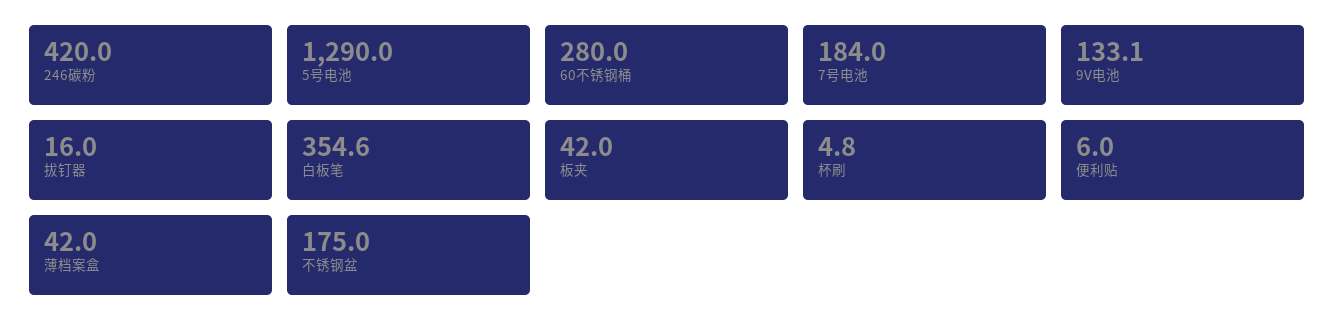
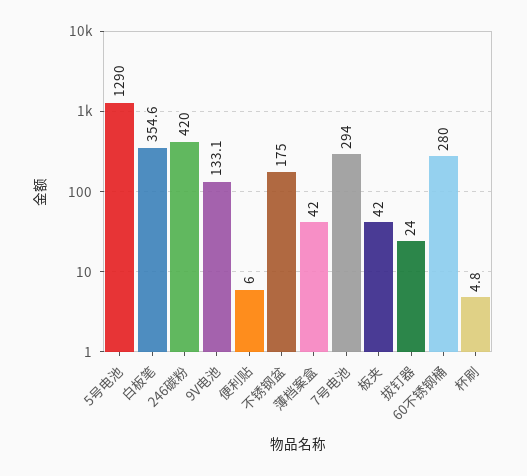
  {
    "246碳粉": 420,
    "5号电池": 1290,
    "60不锈钢桶": 280,
-   "7号电池": 184,
+   "7号电池": 294,
    "9V电池": 133.1,
-   "拔钉器": 16,
+   "拔钉器": 24,
    "白板笔": 354.6,
    "板夹": 42,
    "杯刷": 4.8,
    "便利贴": 6,
    "薄档案盒": 42,
    "不锈钢盆": 175
  }

